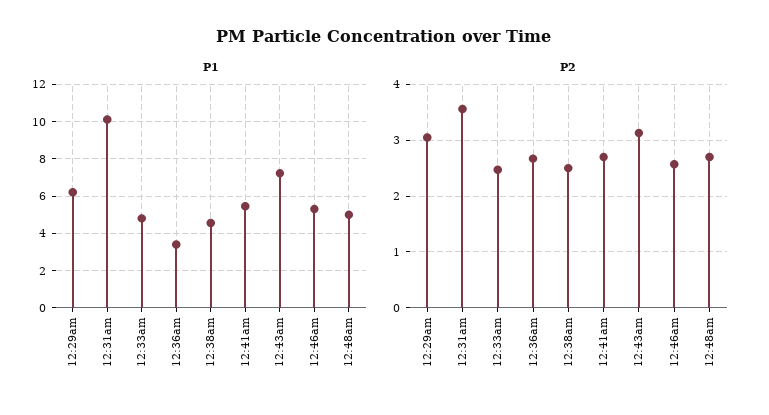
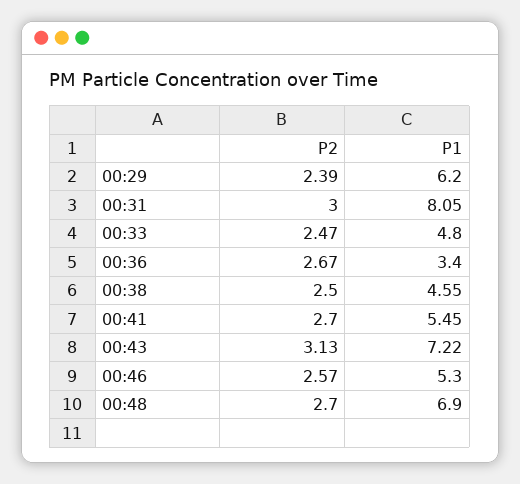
  {
    "P1": {
      "12:29am": 6.2,
-     "12:31am": 10,
+     "12:31am": 8.05,
      "12:33am": 4.8,
      "12:36am": 3.4,
      "12:38am": 4.55,
      "12:41am": 5.45,
      "12:43am": 7.22,
      "12:46am": 5.3,
-     "12:48am": 5
+     "12:48am": 6.9
    },
    "P2": {
-     "12:29am": 3,
+     "12:29am": 2.39,
-     "12:31am": 3.6,
+     "12:31am": 3,
      "12:33am": 2.47,
      "12:36am": 2.67,
      "12:38am": 2.5,
      "12:41am": 2.7,
      "12:43am": 3.13,
      "12:46am": 2.57,
      "12:48am": 2.7
    }
  }

